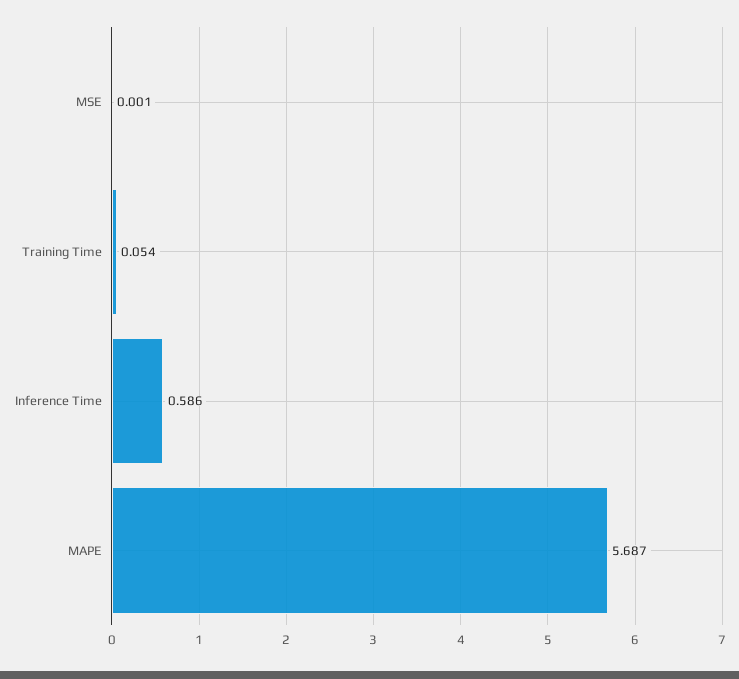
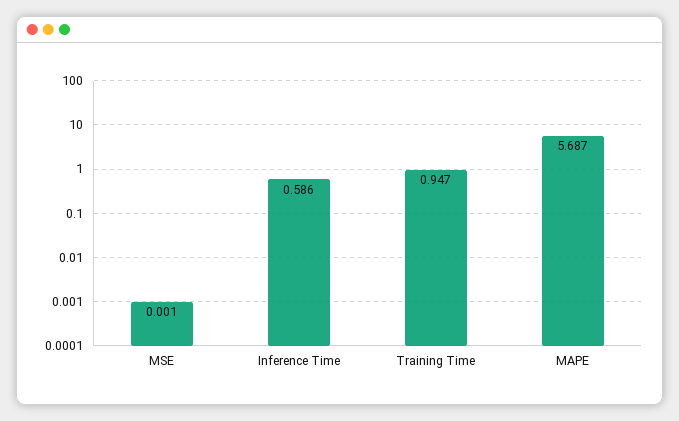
  {
    "MSE": 0.001,
-   "Training Time": 0.054,
+   "Training Time": 0.947,
    "Inference Time": 0.586,
    "MAPE": 5.687
  }

